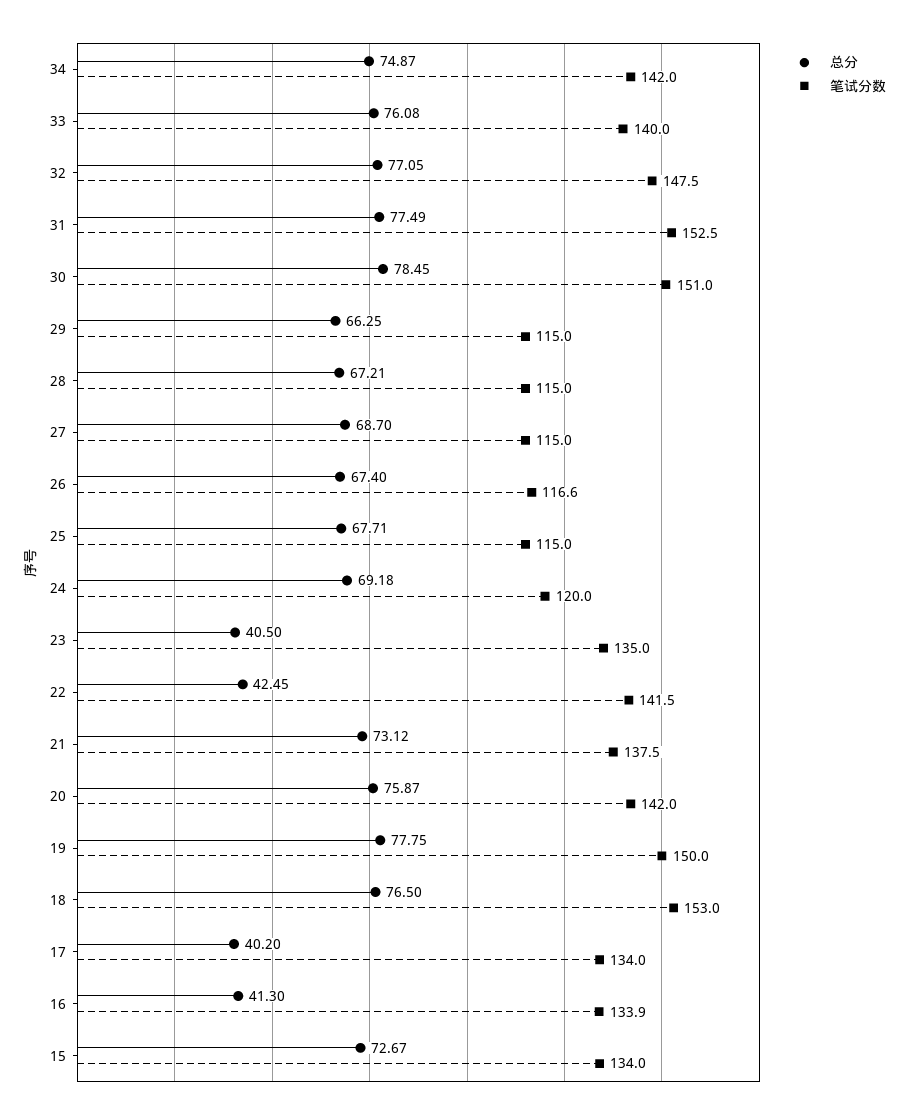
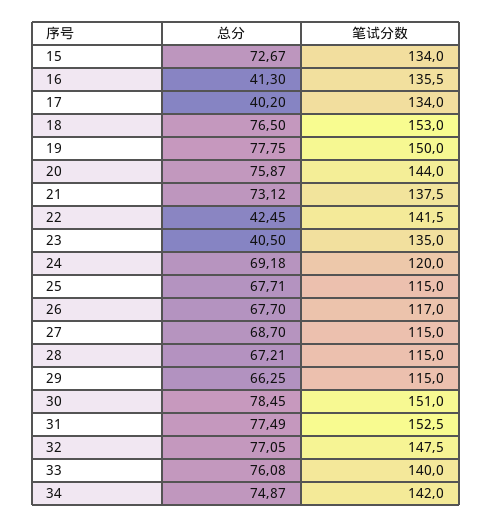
  {
    "总分": {
      "34": 74.87,
      "33": 76.08,
      "32": 77.05,
      "31": 77.49,
      "30": 78.45,
      "29": 66.25,
      "28": 67.21,
      "27": 68.7,
-     "26": 67.4,
+     "26": 67.7,
      "25": 67.71,
      "24": 69.18,
      "23": 40.5,
      "22": 42.45,
      "21": 73.12,
      "20": 75.87,
      "19": 77.75,
      "18": 76.5,
      "17": 40.2,
      "16": 41.3,
      "15": 72.67
    },
    "笔试分数": {
      "34": 142,
      "33": 140,
      "32": 147.5,
      "31": 152.5,
      "30": 151,
      "29": 115,
      "28": 115,
      "27": 115,
-     "26": 116.6,
+     "26": 117,
      "25": 115,
      "24": 120,
      "23": 135,
      "22": 141.5,
      "21": 137.5,
-     "20": 142,
+     "20": 144,
      "19": 150,
      "18": 153,
      "17": 134,
-     "16": 133.9,
+     "16": 135.5,
      "15": 134
    }
  }

